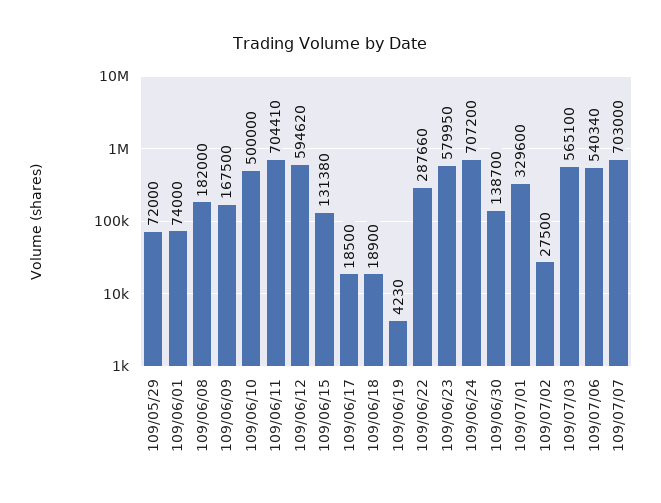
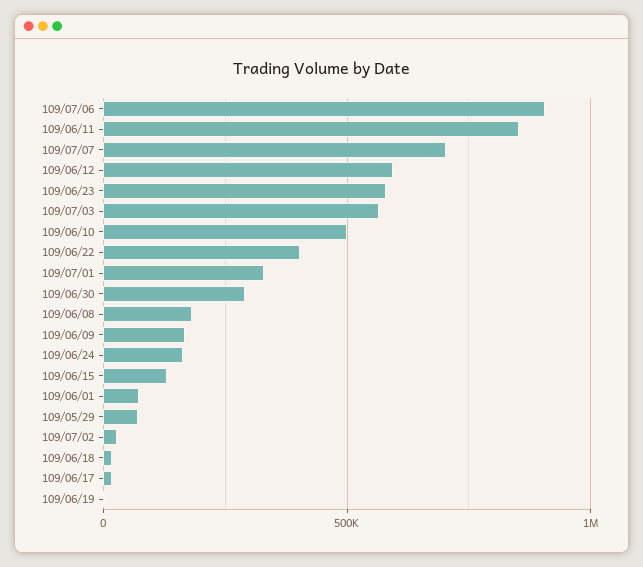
  {
    "109/05/29": 72000,
    "109/06/01": 74000,
    "109/06/08": 182000,
    "109/06/09": 167500,
    "109/06/10": 500000,
-   "109/06/11": 704410,
+   "109/06/11": 850000,
    "109/06/12": 594620,
    "109/06/15": 131380,
    "109/06/17": 18500,
    "109/06/18": 18900,
    "109/06/19": 4230,
-   "109/06/22": 287660,
+   "109/06/22": 400000,
    "109/06/23": 579950,
-   "109/06/24": 707200,
+   "109/06/24": 150000,
-   "109/06/30": 138700,
+   "109/06/30": 300000,
    "109/07/01": 329600,
    "109/07/02": 27500,
    "109/07/03": 565100,
-   "109/07/06": 540340,
+   "109/07/06": 900000,
    "109/07/07": 703000
  }

